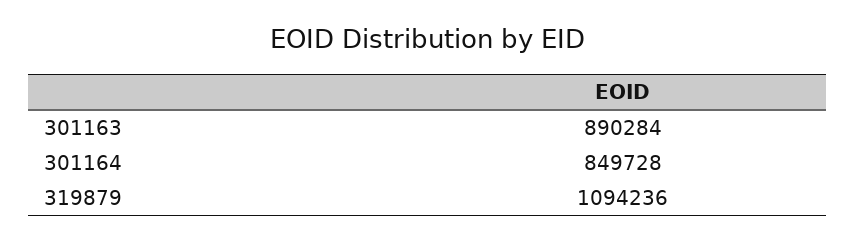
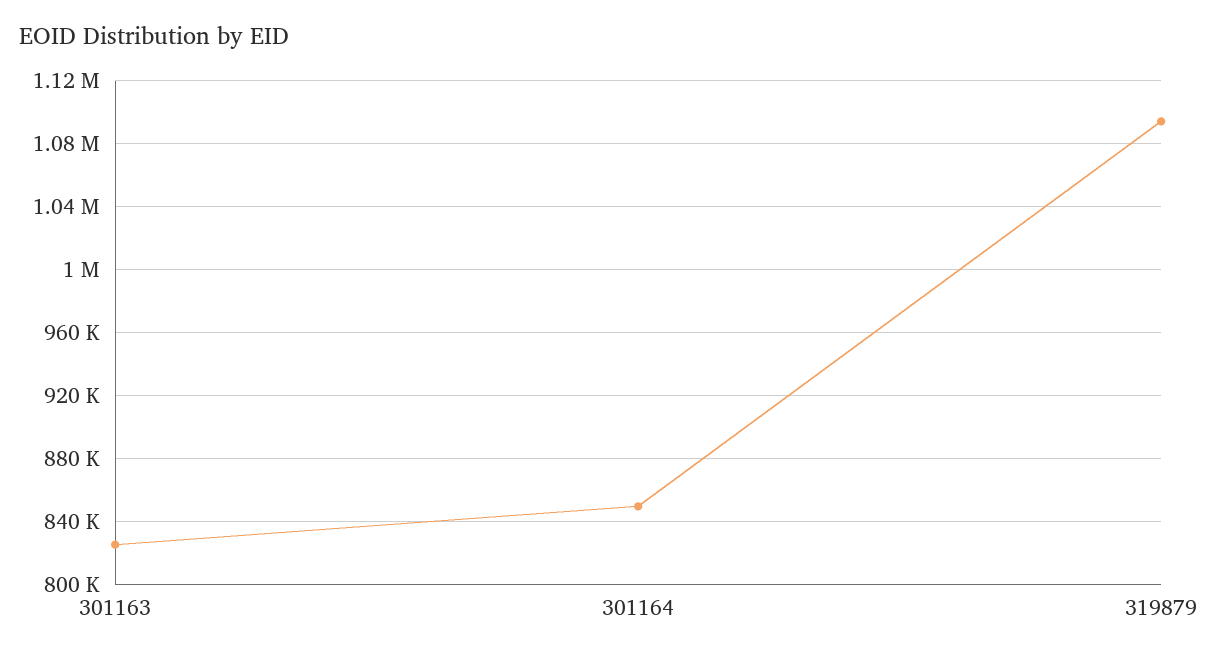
  {
-   "301163": 890284,
+   "301163": 825000,
    "301164": 849728,
    "319879": 1094236
  }

